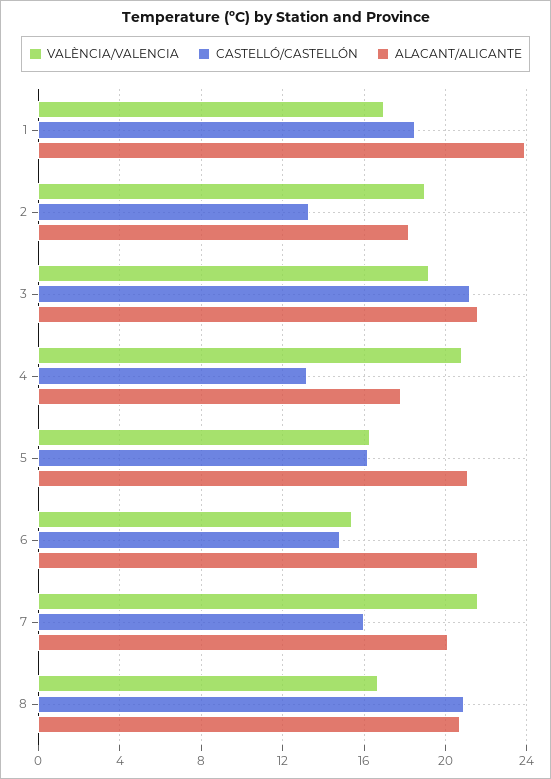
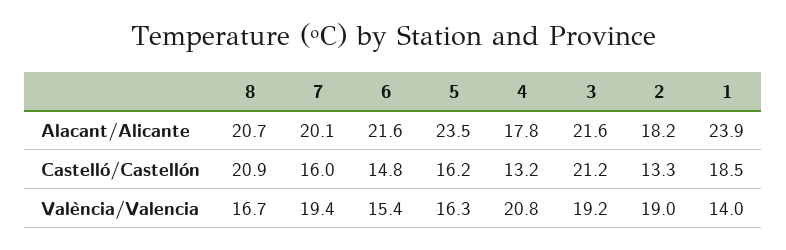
  {
    "VALÈNCIA/VALENCIA": {
-     "1": 17,
+     "1": 14,
      "2": 19,
      "3": 19.2,
      "4": 20.8,
      "5": 16.3,
      "6": 15.4,
-     "7": 21.5,
+     "7": 19.4,
      "8": 16.7
    },
    "CASTELLÓ/CASTELLÓN": {
      "1": 18.5,
      "2": 13.3,
      "3": 21.2,
      "4": 13.2,
      "5": 16.2,
      "6": 14.8,
      "7": 16,
      "8": 20.9
    },
    "ALACANT/ALICANTE": {
      "1": 23.9,
      "2": 18.2,
      "3": 21.6,
      "4": 17.8,
-     "5": 21,
+     "5": 23.5,
      "6": 21.6,
      "7": 20.1,
      "8": 20.7
    }
  }

